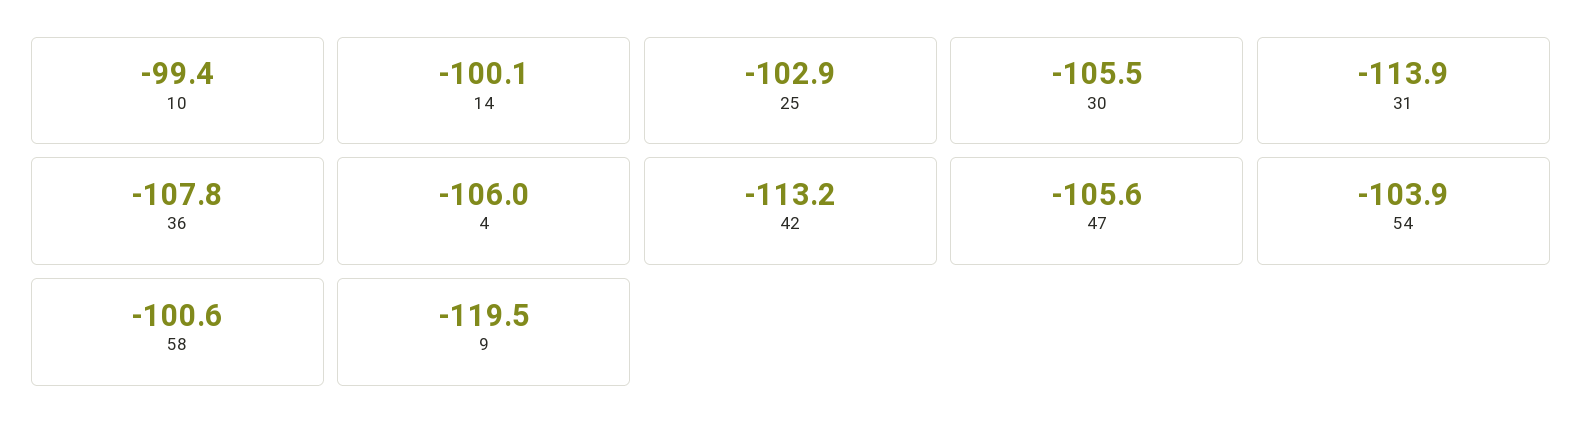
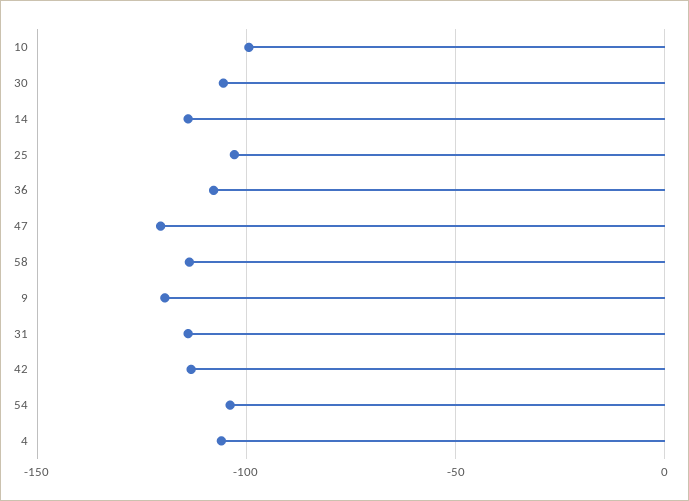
  {
    "10": -99.4,
-   "14": -100.1,
+   "14": -115,
    "25": -102.9,
    "30": -105.5,
    "31": -113.9,
    "36": -107.8,
    "4": -106,
    "42": -113.2,
-   "47": -105.6,
+   "47": -120,
    "54": -103.9,
-   "58": -100.6,
+   "58": -115,
    "9": -119.5
  }

